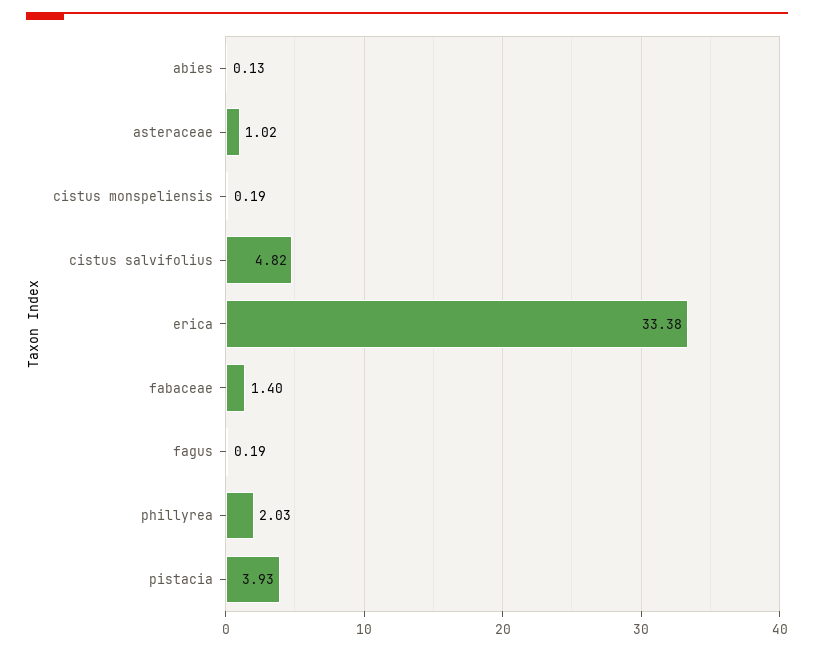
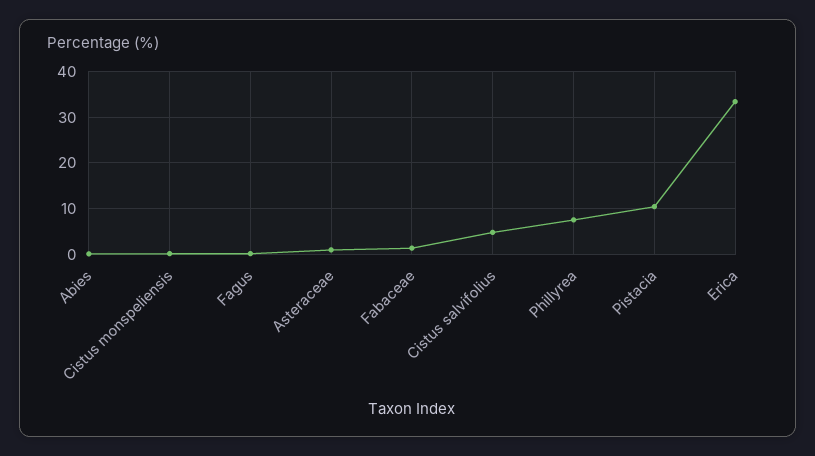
  {
    "abies": 0.13,
    "asteraceae": 1.02,
    "cistus monspeliensis": 0.19,
    "cistus salvifolius": 4.82,
    "erica": 33.38,
    "fabaceae": 1.4,
    "fagus": 0.19,
-   "phillyrea": 2.03,
+   "phillyrea": 8,
-   "pistacia": 3.93
+   "pistacia": 10
  }

